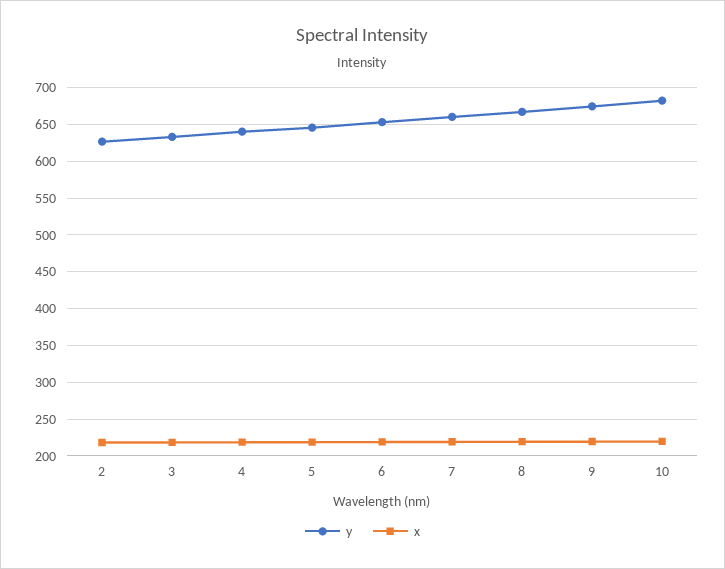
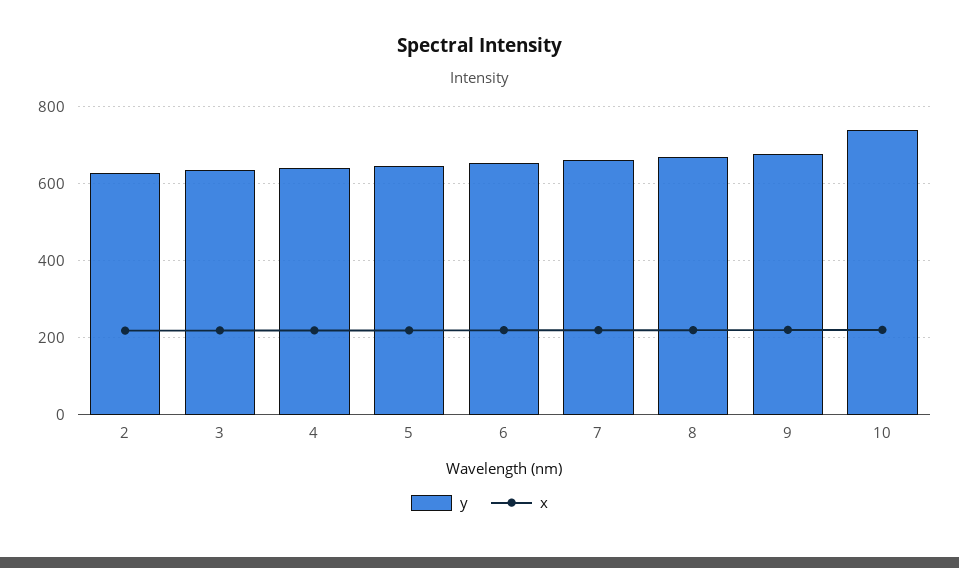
  {
    "y": {
      "2": 630,
      "3": 630,
      "4": 640,
      "5": 650,
      "6": 650,
      "7": 660,
      "8": 670,
      "9": 670,
-     "10": 680
+     "10": 740
    },
    "x": {
      "2": 220,
      "3": 220,
      "4": 220,
      "5": 220,
      "6": 220,
      "7": 220,
      "8": 220,
      "9": 220,
      "10": 220
    }
  }

